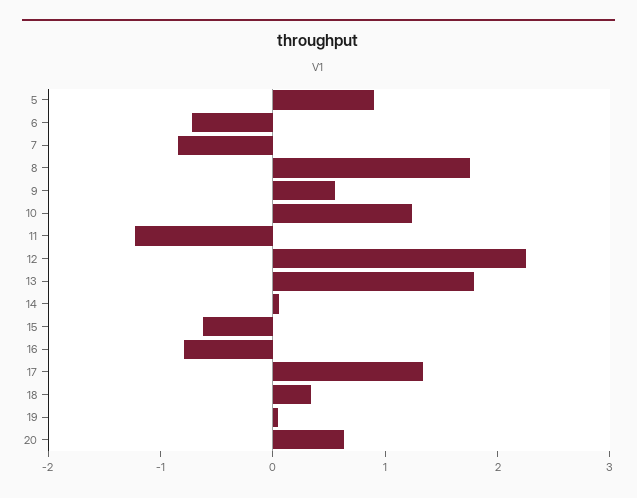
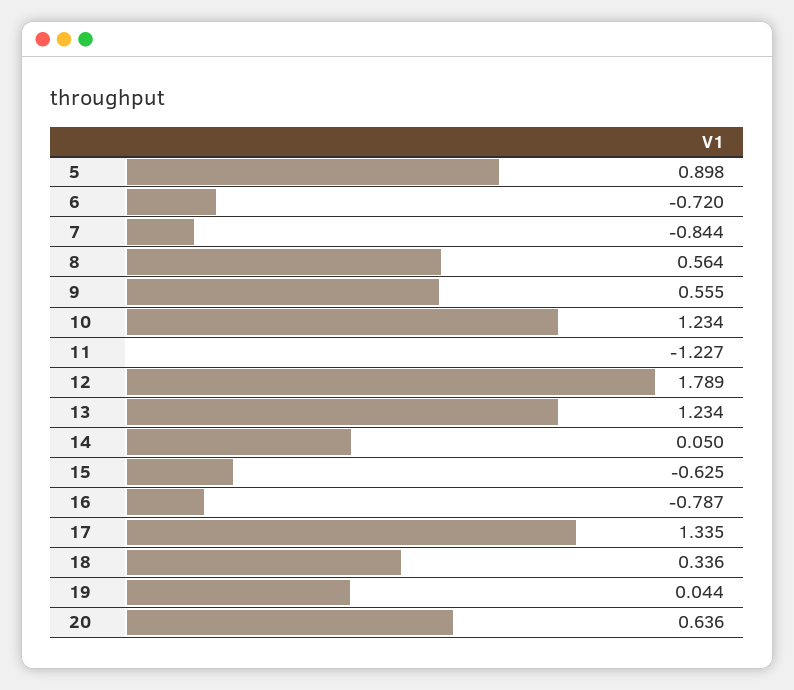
  {
    "5": 0.898,
    "6": -0.72,
    "7": -0.844,
-   "8": 1.8,
+   "8": 0.564,
    "9": 0.555,
    "10": 1.234,
    "11": -1.227,
-   "12": 2.2,
+   "12": 1.789,
-   "13": 1.8,
+   "13": 1.234,
    "14": 0.05,
    "15": -0.625,
    "16": -0.787,
    "17": 1.335,
    "18": 0.336,
    "19": 0.044,
    "20": 0.636
  }

